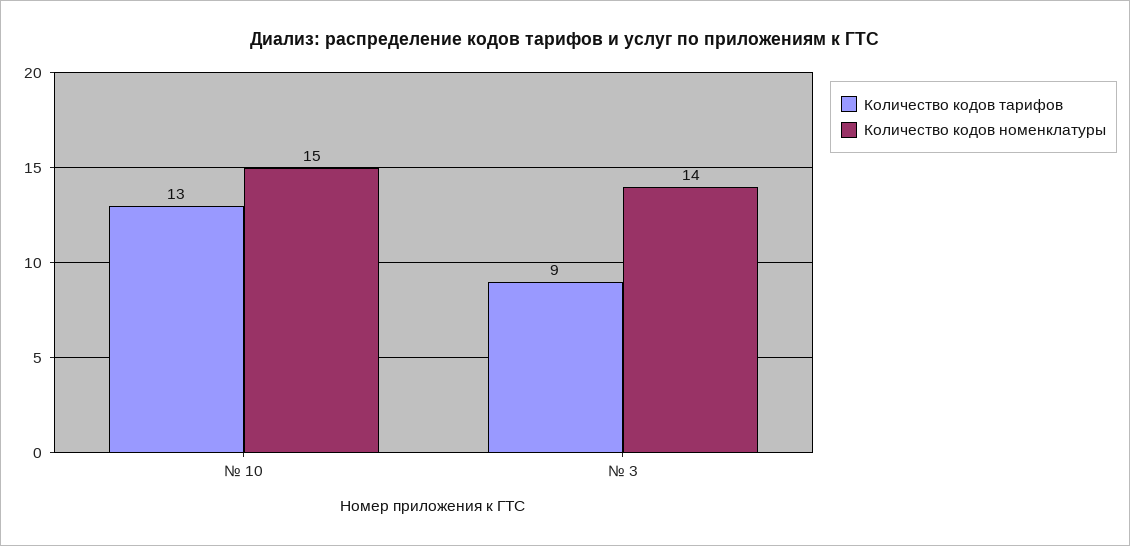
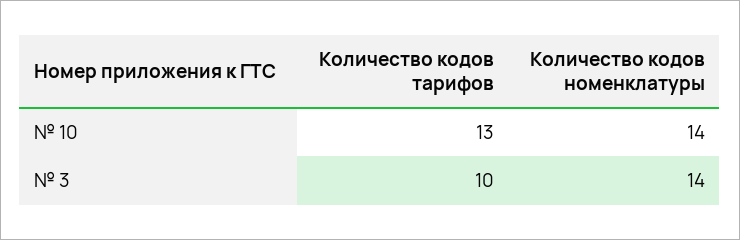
  {
    "Количество кодов тарифов": {
      "№ 10": 13,
-     "№ 3": 9
+     "№ 3": 10
    },
    "Количество кодов номенклатуры": {
-     "№ 10": 15,
+     "№ 10": 14,
      "№ 3": 14
    }
  }

